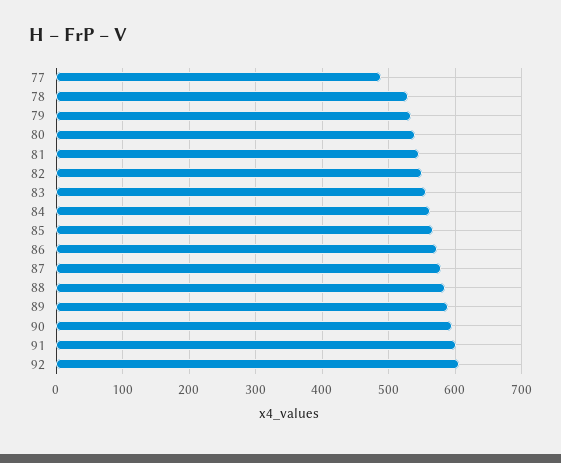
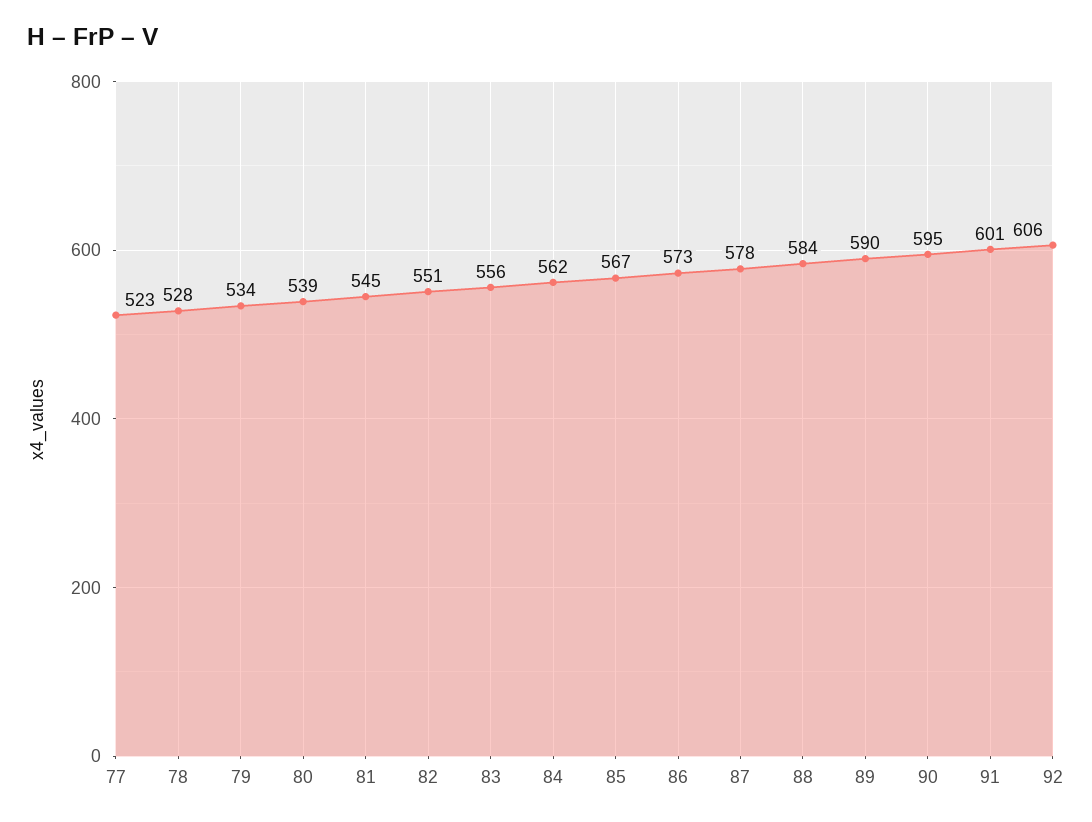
  {
-   "77": 490,
+   "77": 523,
    "78": 528,
    "79": 534,
    "80": 539,
    "81": 545,
    "82": 551,
    "83": 556,
    "84": 562,
    "85": 567,
    "86": 573,
    "87": 578,
    "88": 584,
    "89": 590,
    "90": 595,
    "91": 601,
    "92": 606
  }

